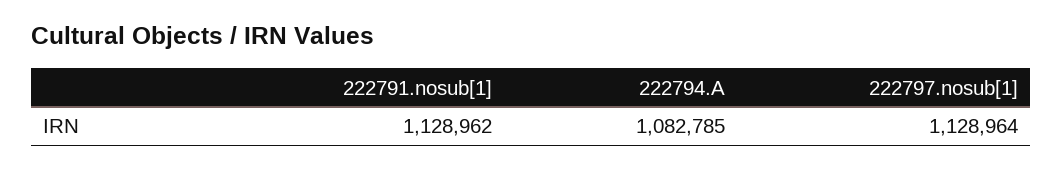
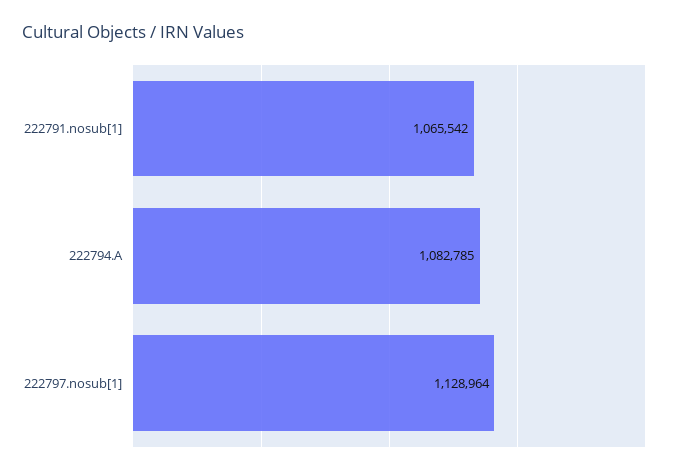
  {
-   "222791.nosub[1]": 1128962,
+   "222791.nosub[1]": 1065542,
    "222794.A": 1082785,
    "222797.nosub[1]": 1128964
  }

